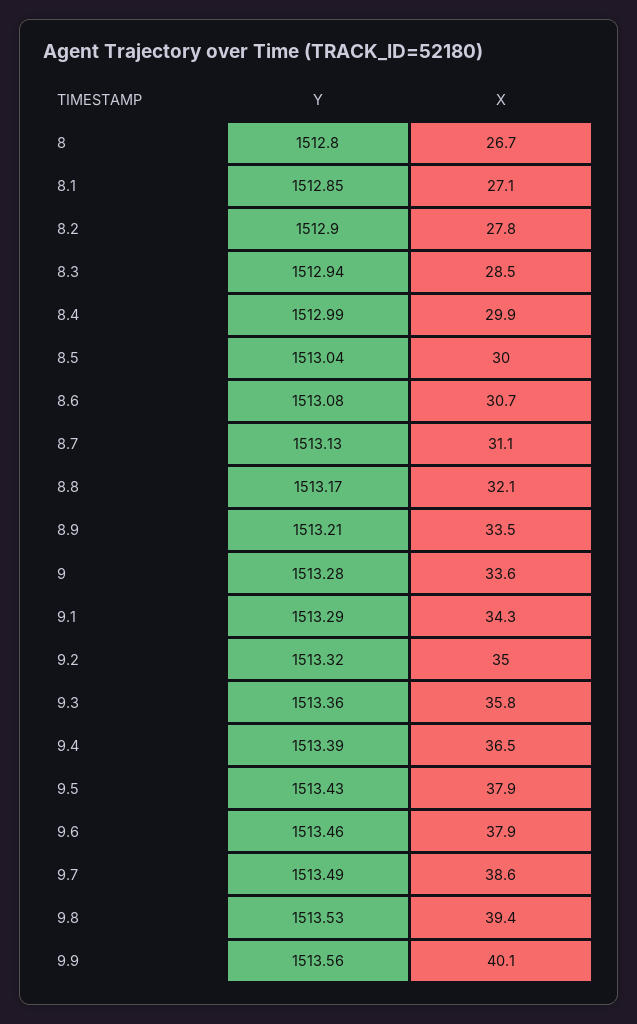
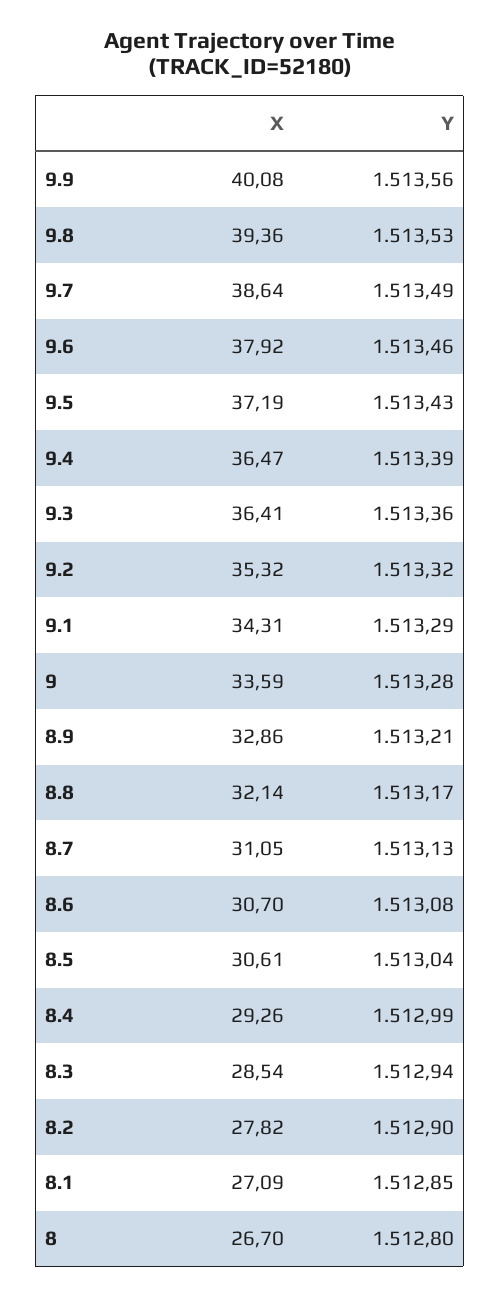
  {
    "Y": {
      "8": 1512.8,
      "8.1": 1512.85,
      "8.2": 1512.9,
      "8.3": 1512.94,
      "8.4": 1512.99,
      "8.5": 1513.04,
      "8.6": 1513.08,
      "8.7": 1513.13,
      "8.8": 1513.17,
      "8.9": 1513.21,
      "9": 1513.28,
      "9.1": 1513.29,
      "9.2": 1513.32,
      "9.3": 1513.36,
      "9.4": 1513.39,
      "9.5": 1513.43,
      "9.6": 1513.46,
      "9.7": 1513.49,
      "9.8": 1513.53,
      "9.9": 1513.56
    },
    "X": {
      "8": 26.7,
      "8.1": 27.09,
      "8.2": 27.82,
      "8.3": 28.54,
-     "8.4": 29.9,
+     "8.4": 29.26,
-     "8.5": 30,
+     "8.5": 30.61,
      "8.6": 30.7,
      "8.7": 31.05,
      "8.8": 32.14,
-     "8.9": 33.5,
+     "8.9": 32.86,
      "9": 33.59,
      "9.1": 34.31,
-     "9.2": 35,
+     "9.2": 35.32,
-     "9.3": 35.8,
+     "9.3": 36.41,
      "9.4": 36.47,
-     "9.5": 37.9,
+     "9.5": 37.19,
      "9.6": 37.92,
      "9.7": 38.64,
      "9.8": 39.36,
      "9.9": 40.08
    }
  }

